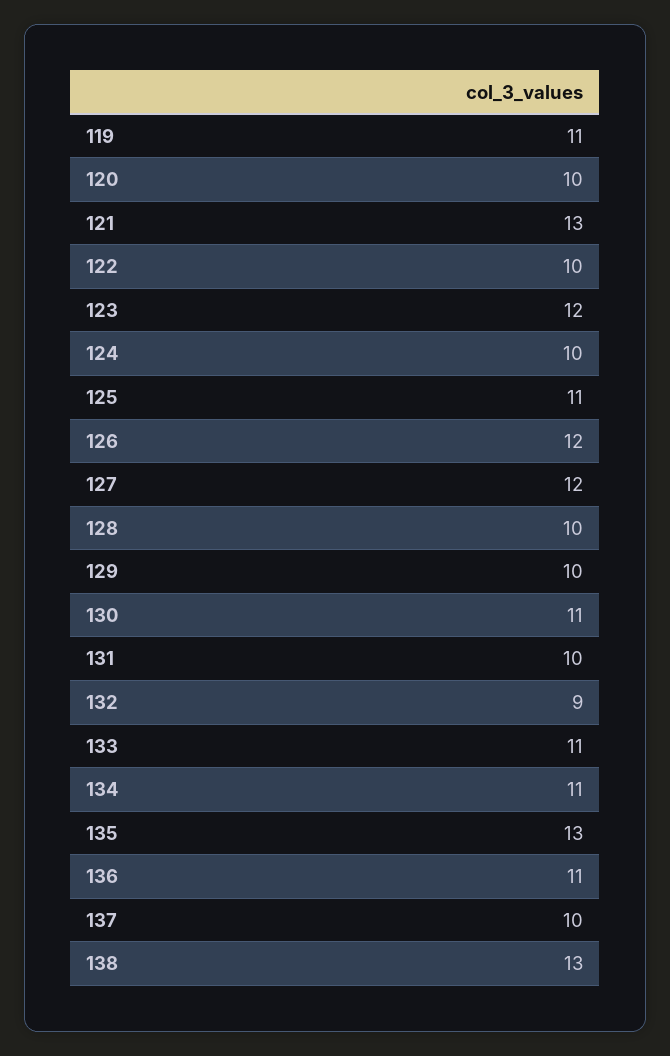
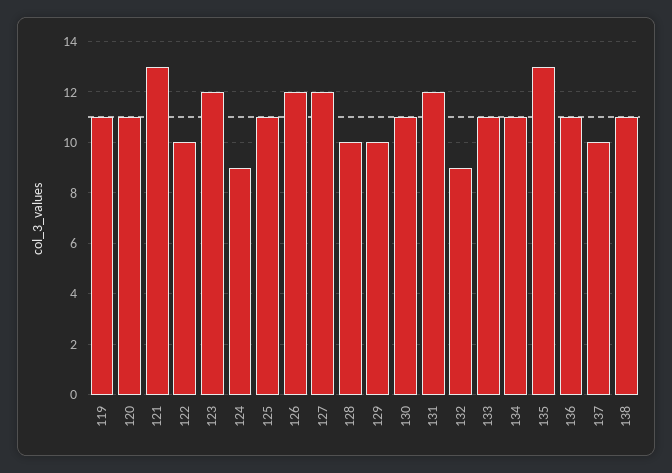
  {
    "119": 11,
-   "120": 10,
+   "120": 11,
    "121": 13,
    "122": 10,
    "123": 12,
-   "124": 10,
+   "124": 9,
    "125": 11,
    "126": 12,
    "127": 12,
    "128": 10,
    "129": 10,
    "130": 11,
-   "131": 10,
+   "131": 12,
    "132": 9,
    "133": 11,
    "134": 11,
    "135": 13,
    "136": 11,
    "137": 10,
-   "138": 13
+   "138": 11
  }

